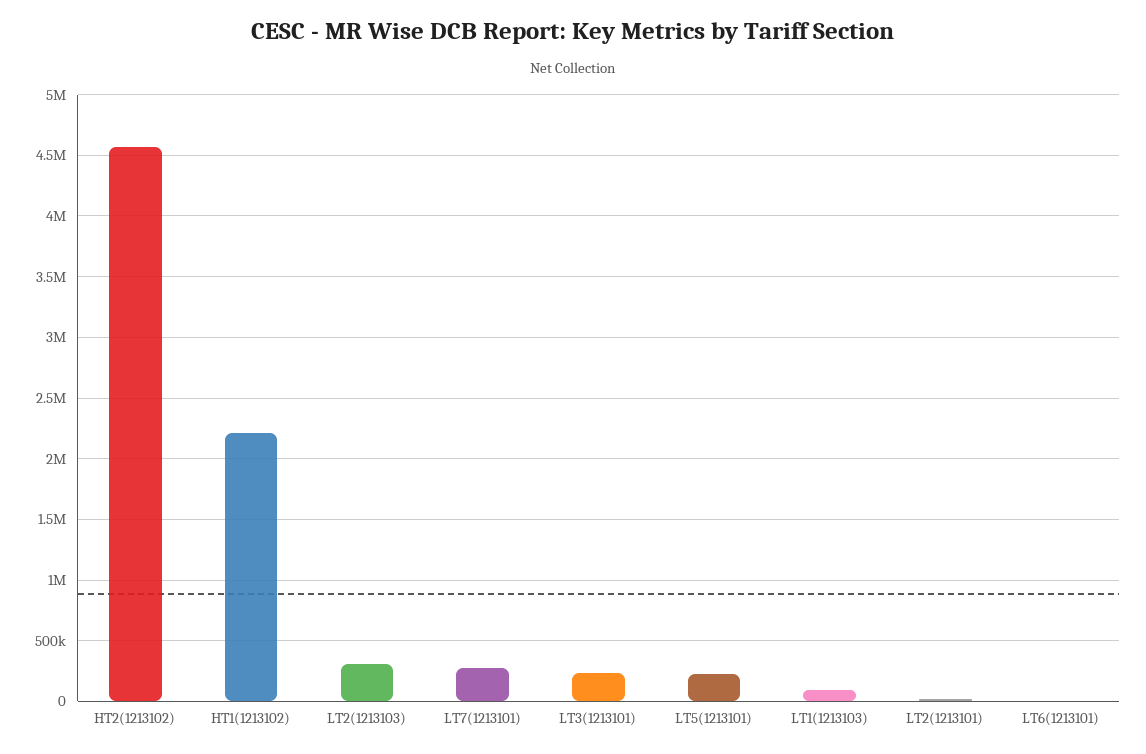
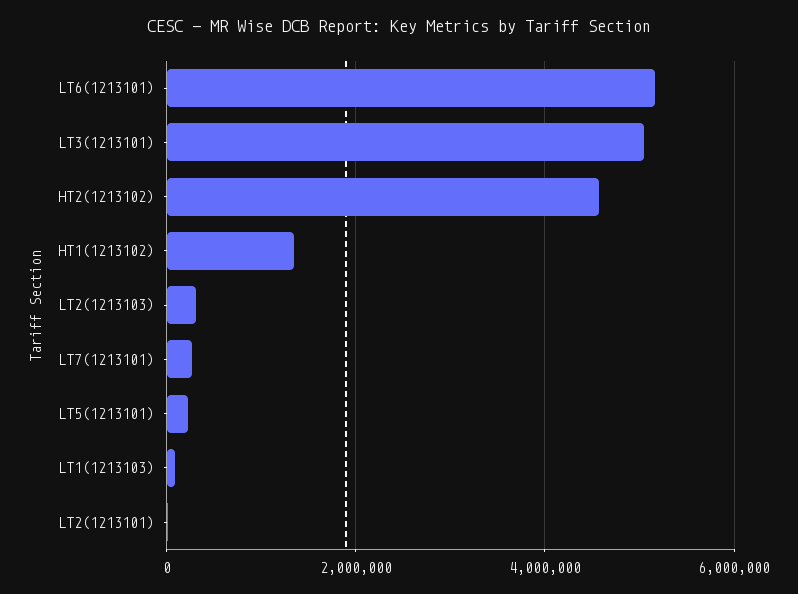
  {
    "HT2(1213102)": 4550000,
-   "HT1(1213102)": 2200000,
+   "HT1(1213102)": 1400000,
    "LT2(1213103)": 300000,
    "LT7(1213101)": 250000,
-   "LT3(1213101)": 250000,
+   "LT3(1213101)": 5000000,
    "LT5(1213101)": 250000,
    "LT1(1213103)": 100000,
    "LT2(1213101)": 0,
-   "LT6(1213101)": 0
+   "LT6(1213101)": 5200000
  }

